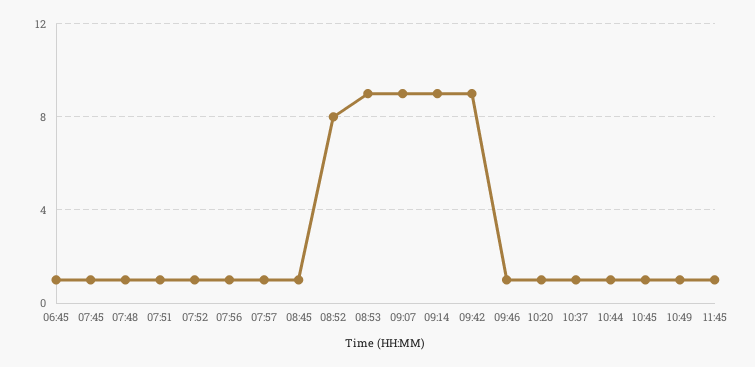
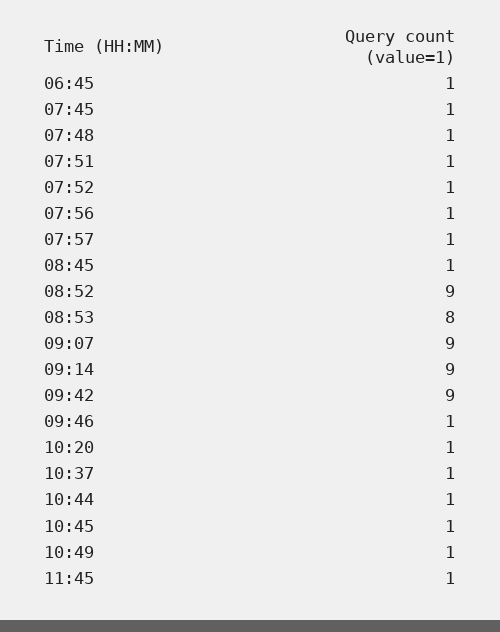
  {
    "06:45": 1,
    "07:45": 1,
    "07:48": 1,
    "07:51": 1,
    "07:52": 1,
    "07:56": 1,
    "07:57": 1,
    "08:45": 1,
-   "08:52": 8,
+   "08:52": 9,
-   "08:53": 9,
+   "08:53": 8,
    "09:07": 9,
    "09:14": 9,
    "09:42": 9,
    "09:46": 1,
    "10:20": 1,
    "10:37": 1,
    "10:44": 1,
    "10:45": 1,
    "10:49": 1,
    "11:45": 1
  }

